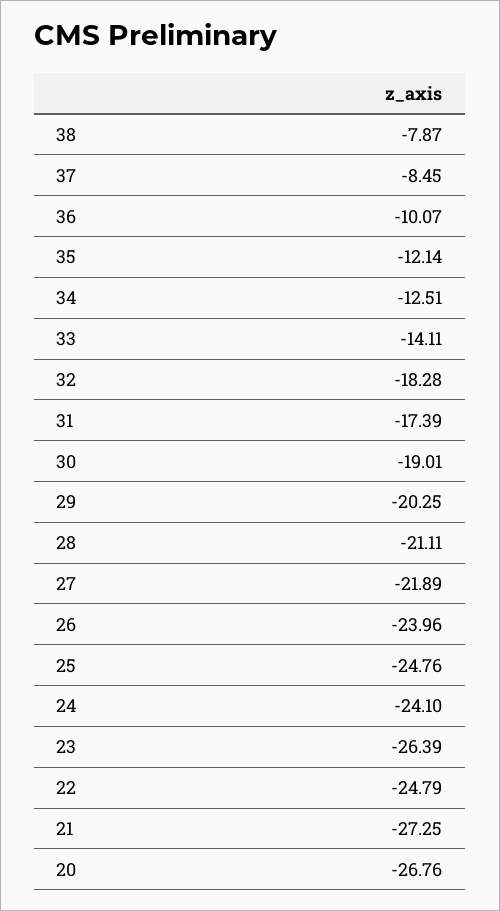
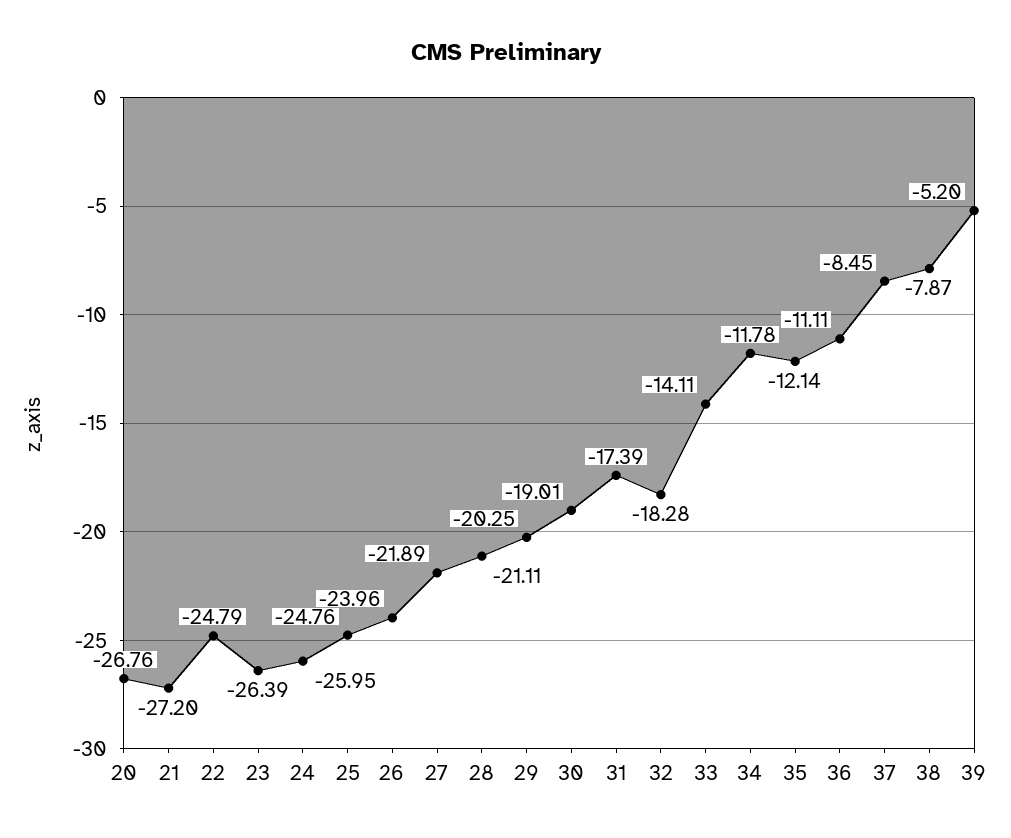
  {
    "38": -7.87,
    "37": -8.45,
-   "36": -10.07,
+   "36": -11.11,
    "35": -12.14,
-   "34": -12.51,
+   "34": -11.78,
    "33": -14.11,
    "32": -18.28,
    "31": -17.39,
    "30": -19.01,
    "29": -20.25,
    "28": -21.11,
    "27": -21.89,
    "26": -23.96,
    "25": -24.76,
-   "24": -24.1,
+   "24": -25.95,
    "23": -26.39,
    "22": -24.79,
-   "21": -27.25,
+   "21": -27.2,
-   "20": -26.76
+   "20": -26.76,
+   "39": -5.2
  }

